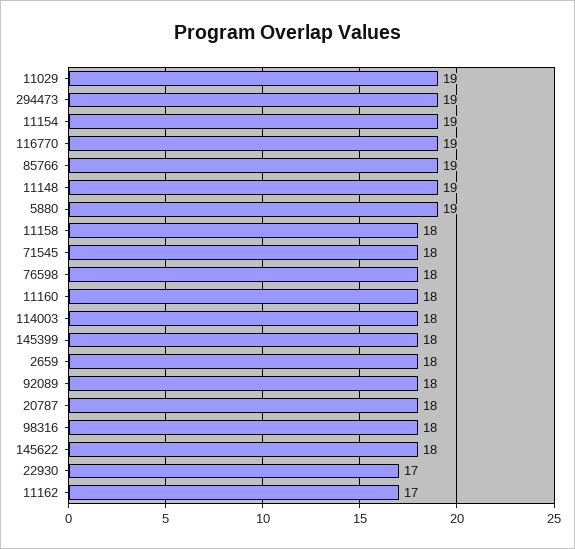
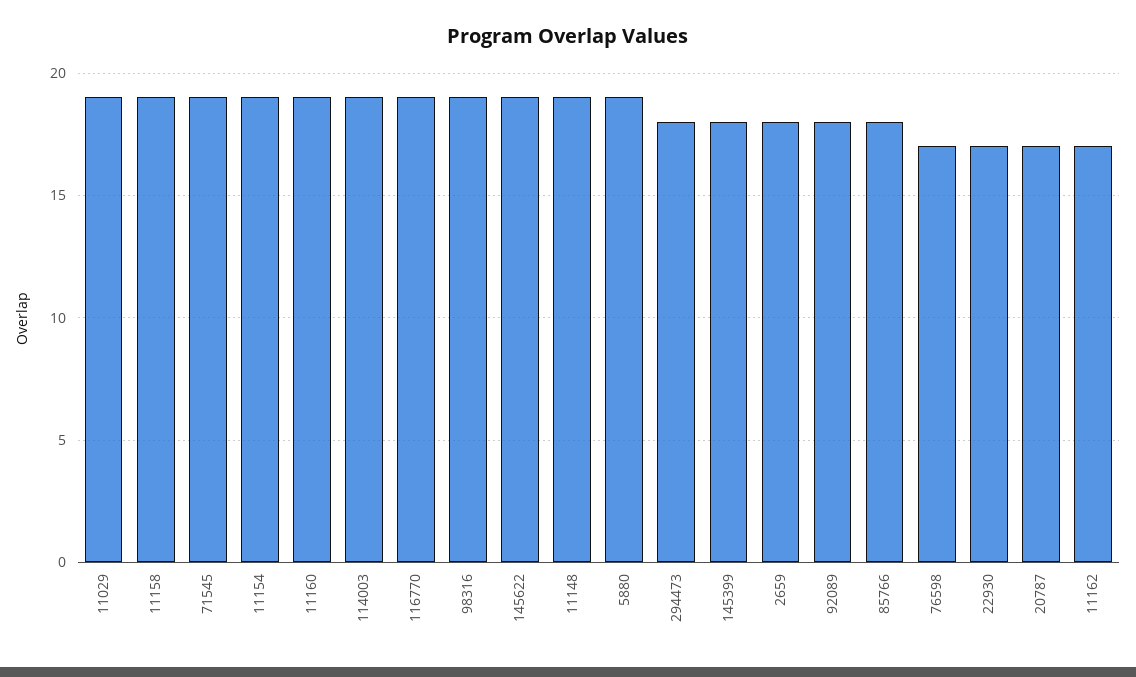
  {
    "11029": 19,
-   "294473": 19,
+   "294473": 18,
    "11154": 19,
    "116770": 19,
-   "85766": 19,
+   "85766": 18,
    "11148": 19,
    "5880": 19,
-   "11158": 18,
+   "11158": 19,
-   "71545": 18,
+   "71545": 19,
-   "76598": 18,
+   "76598": 17,
-   "11160": 18,
+   "11160": 19,
-   "114003": 18,
+   "114003": 19,
    "145399": 18,
    "2659": 18,
    "92089": 18,
-   "20787": 18,
+   "20787": 17,
-   "98316": 18,
+   "98316": 19,
-   "145622": 18,
+   "145622": 19,
    "22930": 17,
    "11162": 17
  }

